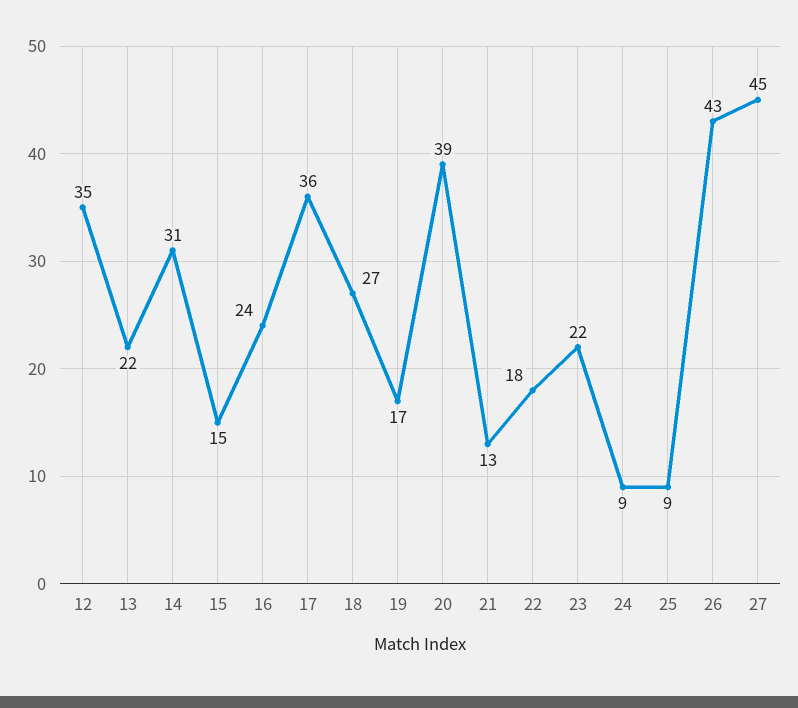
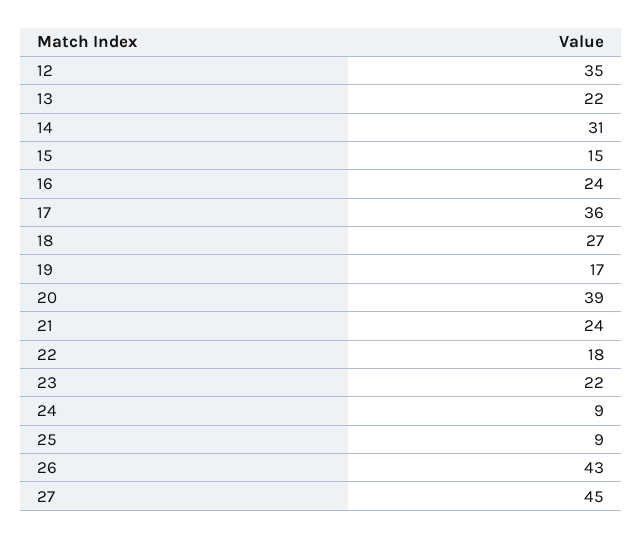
  {
    "12": 35,
    "13": 22,
    "14": 31,
    "15": 15,
    "16": 24,
    "17": 36,
    "18": 27,
    "19": 17,
    "20": 39,
-   "21": 13,
+   "21": 24,
    "22": 18,
    "23": 22,
    "24": 9,
    "25": 9,
    "26": 43,
    "27": 45
  }

